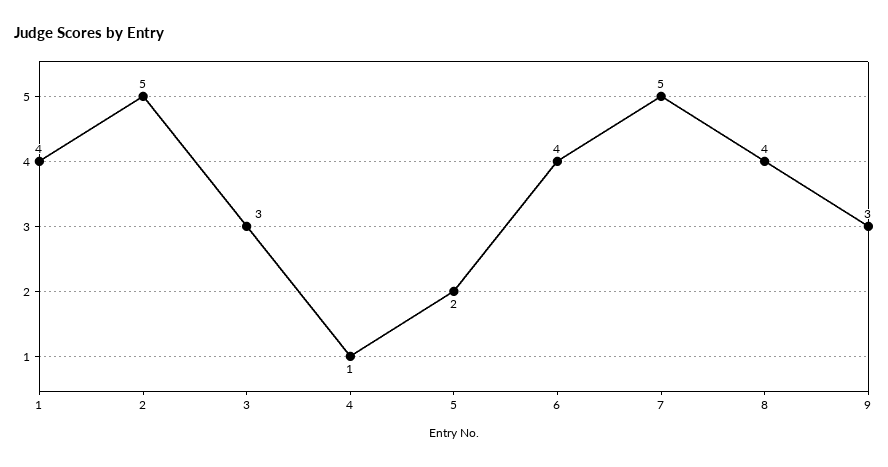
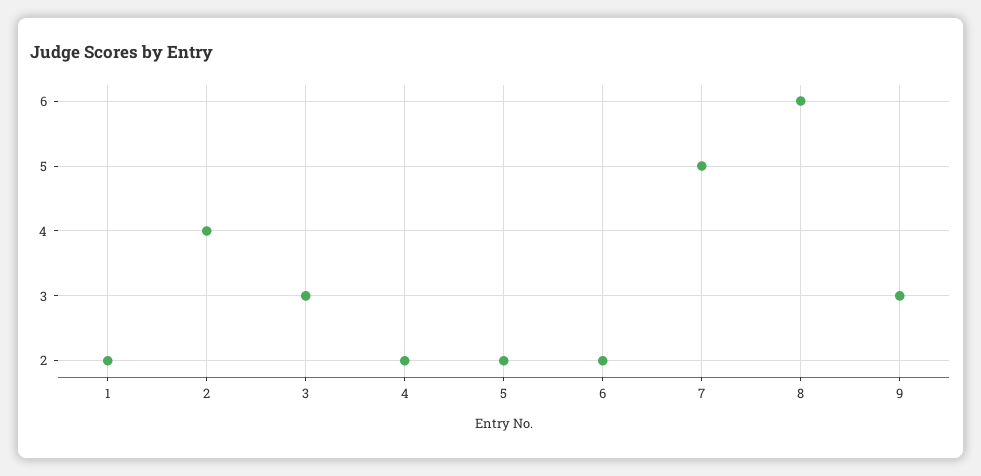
  {
-   "1": 4,
+   "1": 2,
-   "2": 5,
+   "2": 4,
    "3": 3,
-   "4": 1,
+   "4": 2,
    "5": 2,
-   "6": 4,
+   "6": 2,
    "7": 5,
-   "8": 4,
+   "8": 6,
    "9": 3
  }

